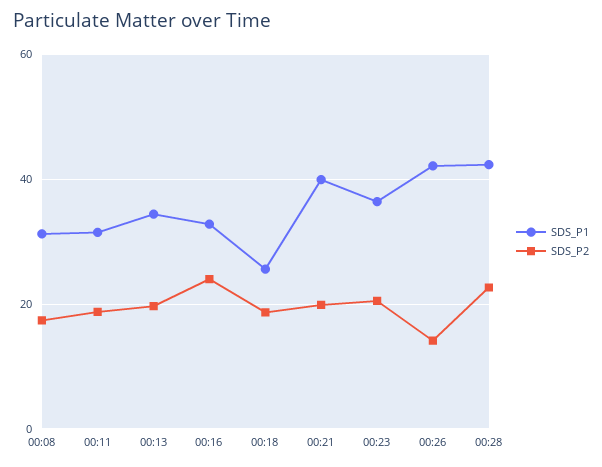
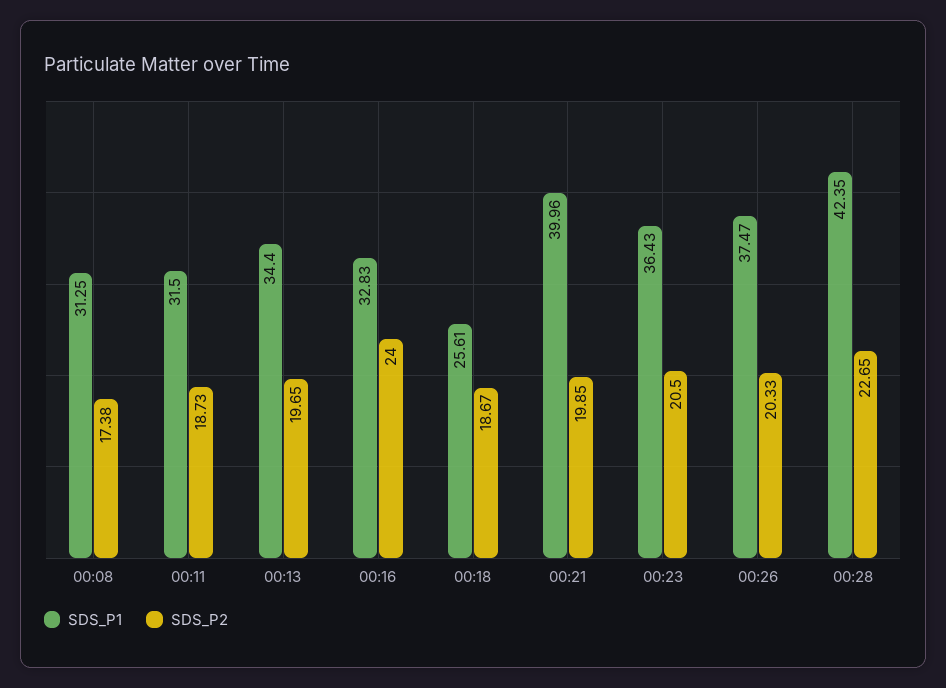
  {
    "SDS_P1": {
      "00:08": 31.25,
      "00:11": 31.5,
      "00:13": 34.4,
      "00:16": 32.83,
      "00:18": 25.61,
      "00:21": 39.96,
      "00:23": 36.43,
-     "00:26": 42,
+     "00:26": 37.47,
      "00:28": 42.35
    },
    "SDS_P2": {
      "00:08": 17.38,
      "00:11": 18.73,
      "00:13": 19.65,
      "00:16": 24,
      "00:18": 18.67,
      "00:21": 19.85,
      "00:23": 20.5,
-     "00:26": 14,
+     "00:26": 20.33,
      "00:28": 22.65
    }
  }

